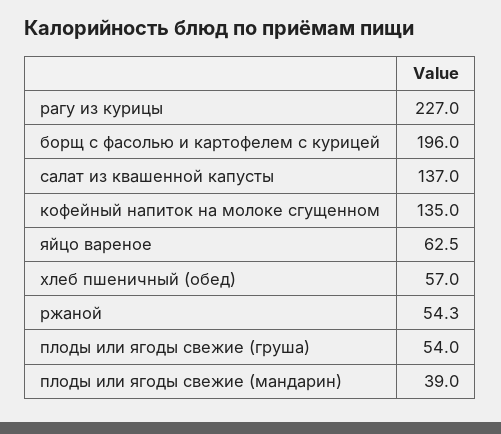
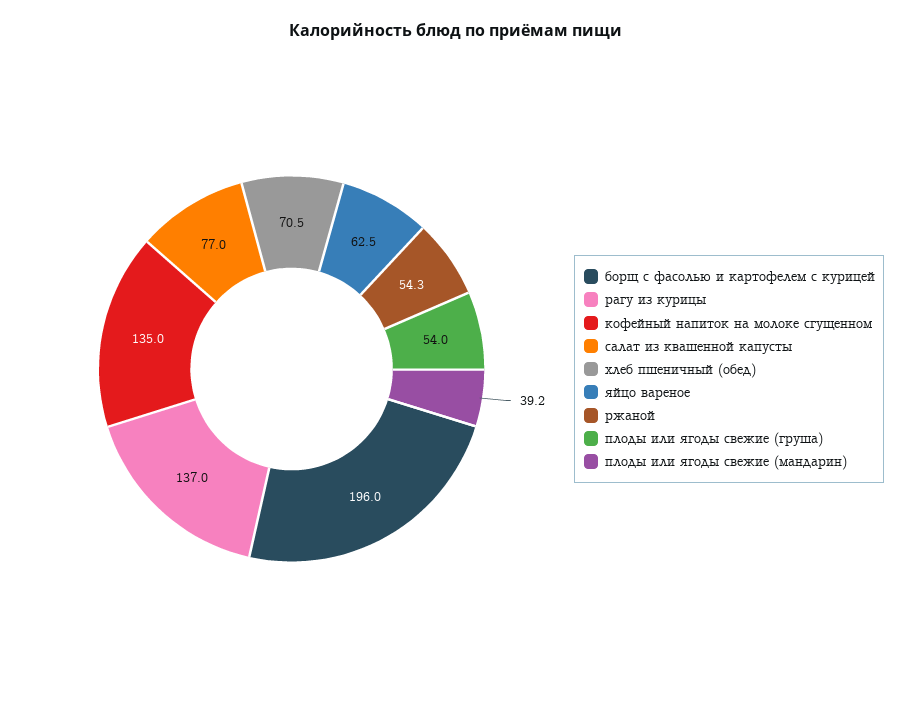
  {
-   "рагу из курицы": 227,
+   "рагу из курицы": 137,
    "борщ с фасолью и картофелем с курицей": 196,
-   "салат из квашенной капусты": 137,
+   "салат из квашенной капусты": 77,
    "кофейный напиток на молоке сгущенном": 135,
    "яйцо вареное": 62.5,
-   "хлеб пшеничный (обед)": 57,
+   "хлеб пшеничный (обед)": 70.5,
    "ржаной": 54.3,
    "плоды или ягоды свежие (груша)": 54,
-   "плоды или ягоды свежие (мандарин)": 39
+   "плоды или ягоды свежие (мандарин)": 39.2
  }

